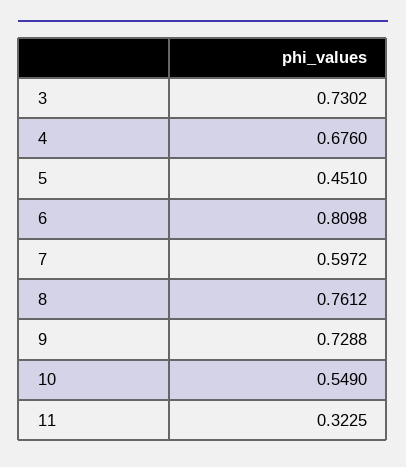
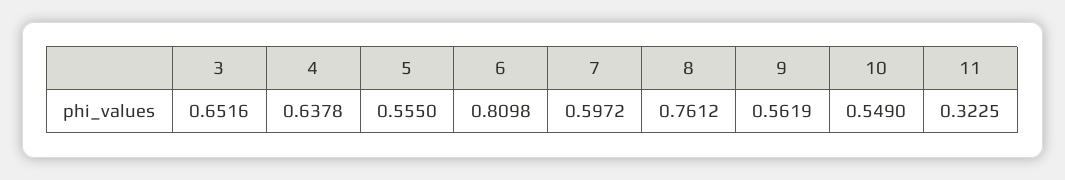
  {
-   "3": 0.7302,
+   "3": 0.6516,
-   "4": 0.676,
+   "4": 0.6378,
-   "5": 0.451,
+   "5": 0.555,
    "6": 0.8098,
    "7": 0.5972,
    "8": 0.7612,
-   "9": 0.7288,
+   "9": 0.5619,
    "10": 0.549,
    "11": 0.3225
  }

